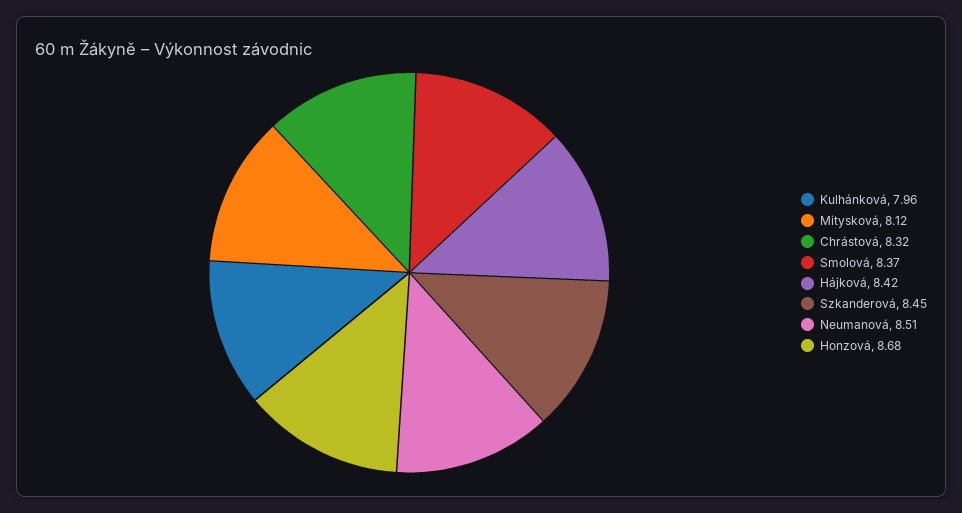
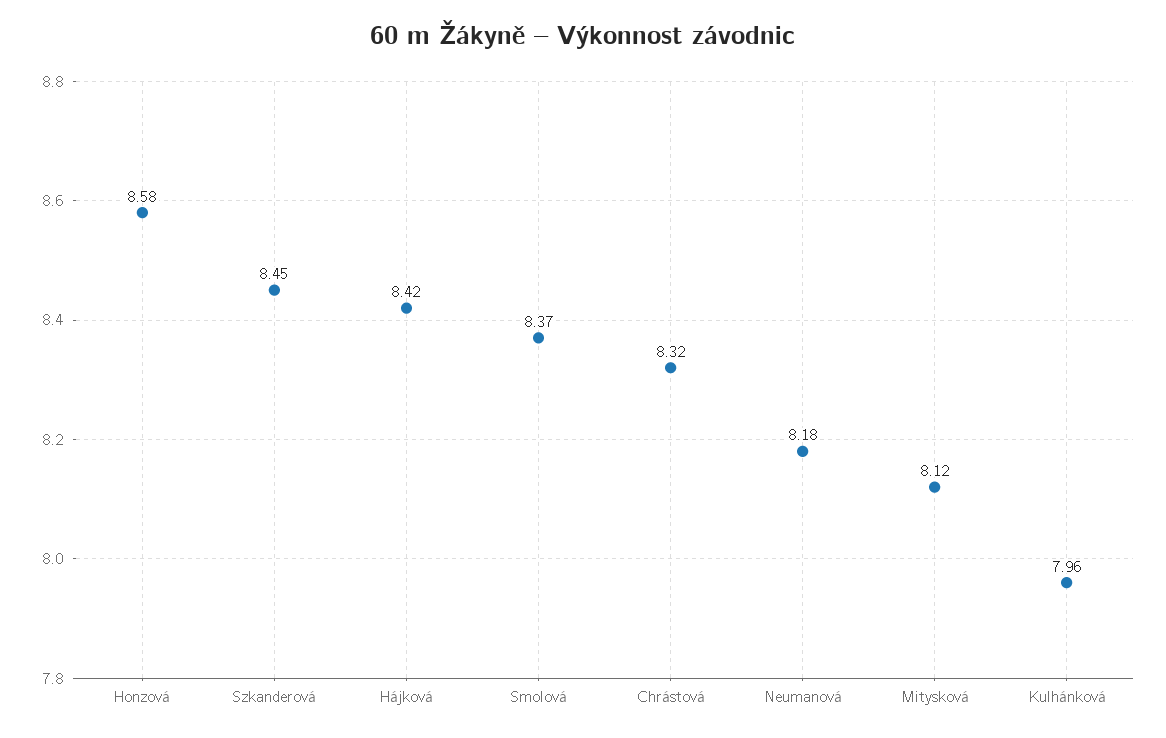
  {
    "Kulhánková": 7.96,
    "Mitysková": 8.12,
    "Chrástová": 8.32,
    "Smolová": 8.37,
    "Hájková": 8.42,
    "Szkanderová": 8.45,
-   "Neumanová": 8.51,
+   "Neumanová": 8.18,
-   "Honzová": 8.68
+   "Honzová": 8.58
  }

